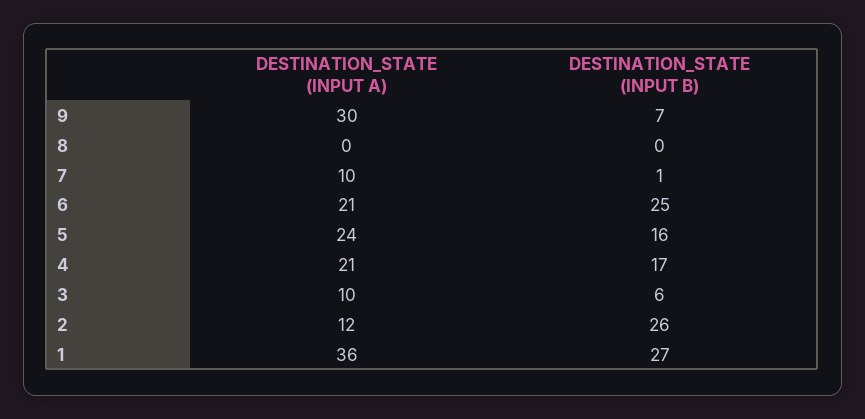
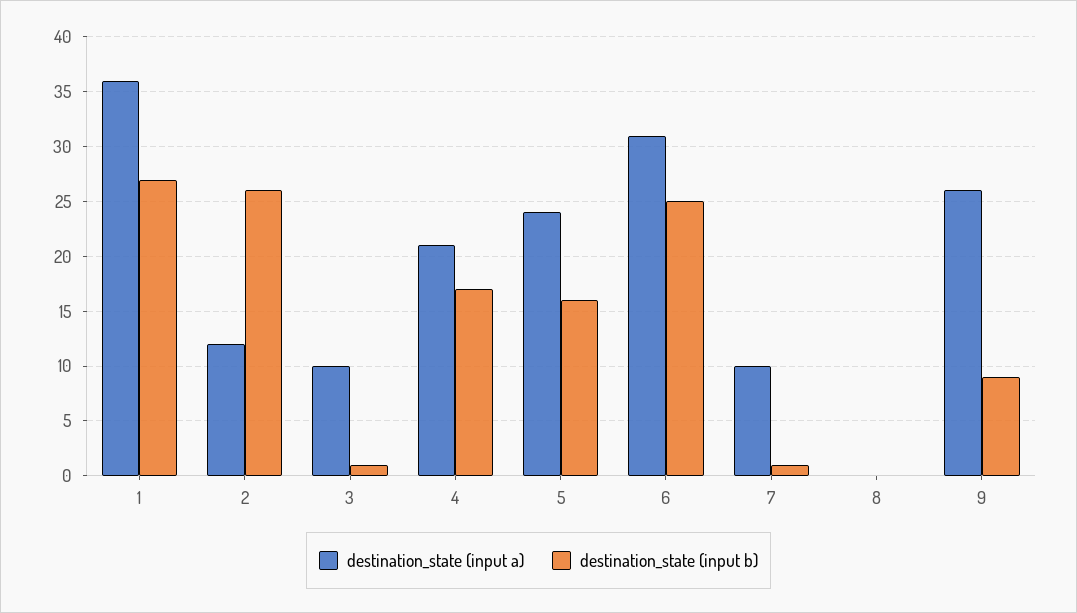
  {
    "DESTINATION_STATE (INPUT A)": {
-     "9": 30,
+     "9": 26,
      "8": 0,
      "7": 10,
-     "6": 21,
+     "6": 31,
      "5": 24,
      "4": 21,
      "3": 10,
      "2": 12,
      "1": 36
    },
    "DESTINATION_STATE (INPUT B)": {
-     "9": 7,
+     "9": 9,
      "8": 0,
      "7": 1,
      "6": 25,
      "5": 16,
      "4": 17,
-     "3": 6,
+     "3": 1,
      "2": 26,
      "1": 27
    }
  }

